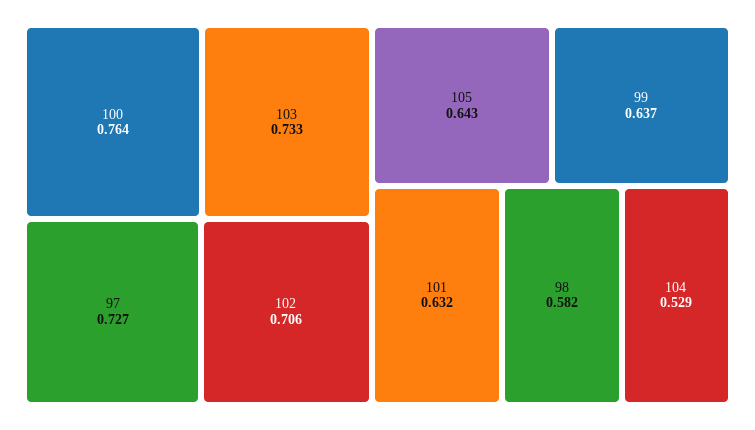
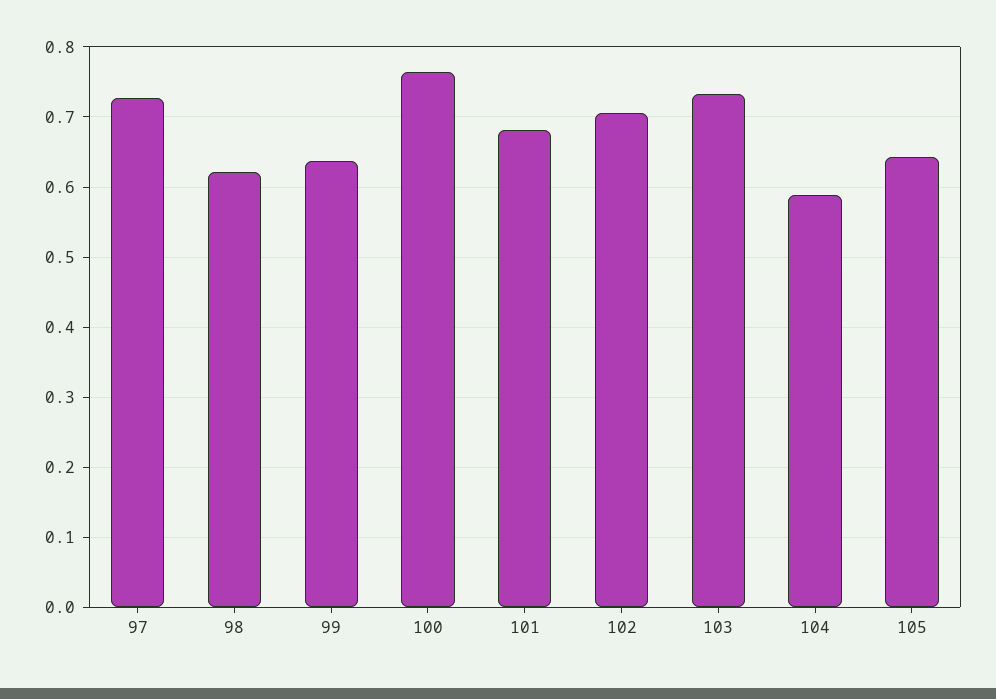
  {
    "100": 0.764,
    "103": 0.733,
    "97": 0.727,
    "102": 0.706,
    "105": 0.643,
    "99": 0.637,
-   "101": 0.632,
+   "101": 0.68,
-   "98": 0.582,
+   "98": 0.62,
-   "104": 0.529
+   "104": 0.59
  }

